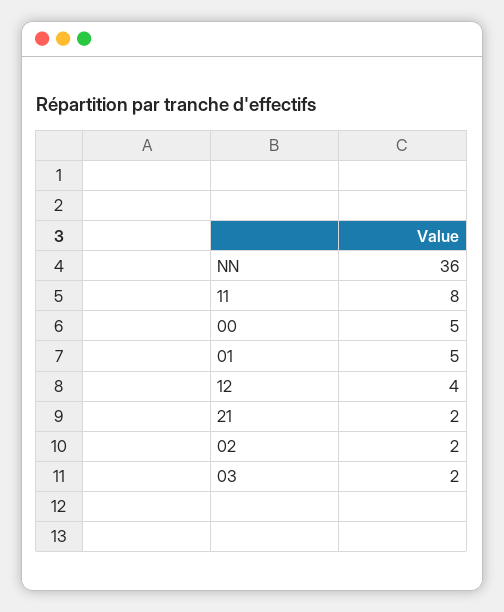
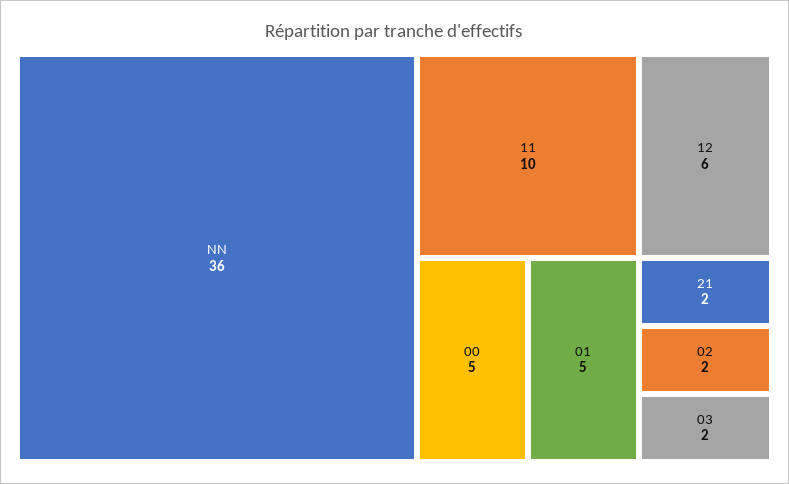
  {
    "NN": 36,
-   "11": 8,
+   "11": 10,
    "00": 5,
    "01": 5,
-   "12": 4,
+   "12": 6,
    "21": 2,
    "02": 2,
    "03": 2
  }

